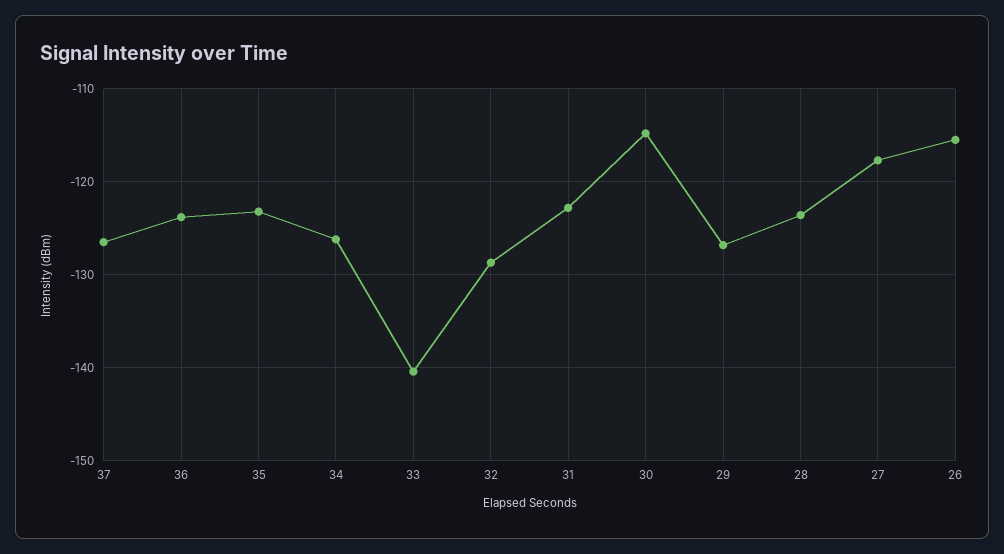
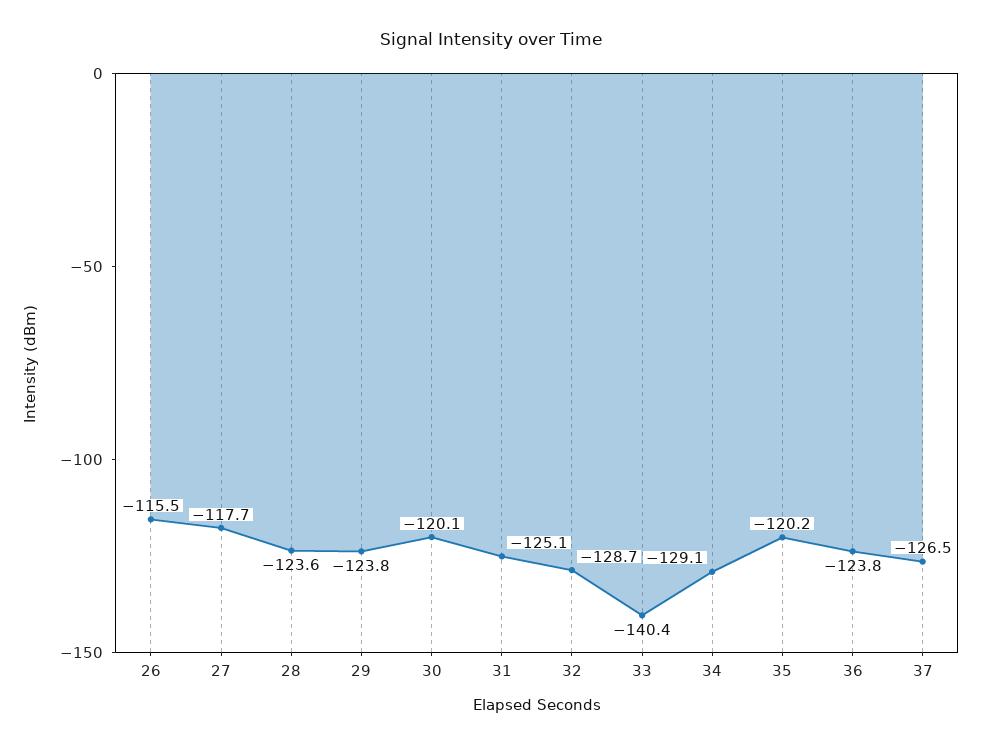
  {
    "37": -126.5,
    "36": -123.8,
-   "35": -123,
+   "35": -120.2,
-   "34": -126,
+   "34": -129.1,
    "33": -140.4,
    "32": -128.7,
-   "31": -123,
+   "31": -125.1,
-   "30": -115,
+   "30": -120.1,
-   "29": -127,
+   "29": -123.8,
    "28": -123.6,
    "27": -117.7,
    "26": -115.5
  }

